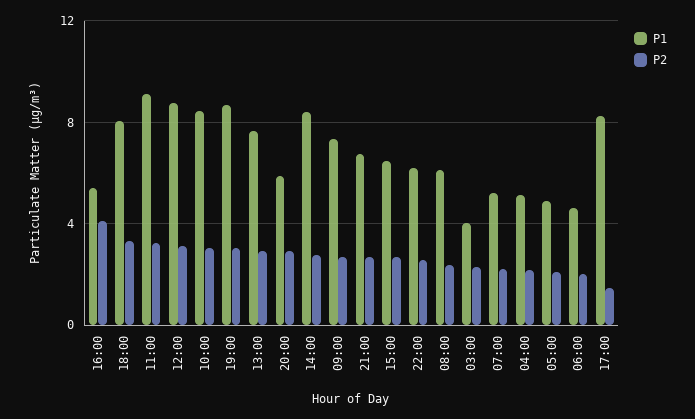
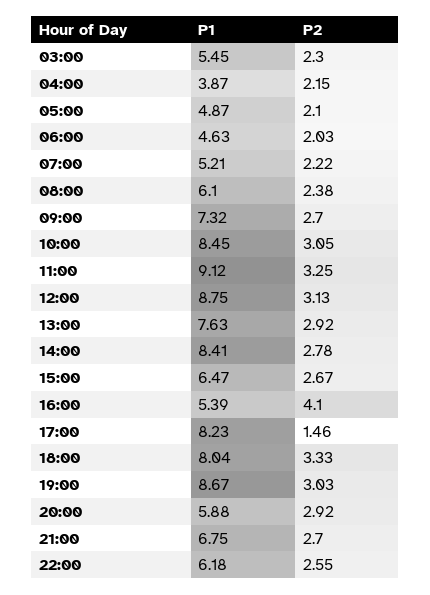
  {
    "P1": {
      "16:00": 5.39,
      "18:00": 8.04,
      "11:00": 9.12,
      "12:00": 8.75,
      "10:00": 8.45,
      "19:00": 8.67,
      "13:00": 7.63,
      "20:00": 5.88,
      "14:00": 8.41,
      "09:00": 7.32,
      "21:00": 6.75,
      "15:00": 6.47,
      "22:00": 6.18,
      "08:00": 6.1,
-     "03:00": 4,
+     "03:00": 5.45,
      "07:00": 5.21,
-     "04:00": 5,
+     "04:00": 3.87,
      "05:00": 4.87,
      "06:00": 4.63,
      "17:00": 8.23
    },
    "P2": {
      "16:00": 4.1,
      "18:00": 3.33,
      "11:00": 3.25,
      "12:00": 3.13,
      "10:00": 3.05,
      "19:00": 3.03,
      "13:00": 2.92,
      "20:00": 2.92,
      "14:00": 2.78,
      "09:00": 2.7,
      "21:00": 2.7,
      "15:00": 2.67,
      "22:00": 2.55,
      "08:00": 2.38,
      "03:00": 2.3,
      "07:00": 2.22,
      "04:00": 2.15,
      "05:00": 2.1,
      "06:00": 2.03,
      "17:00": 1.46
    }
  }

